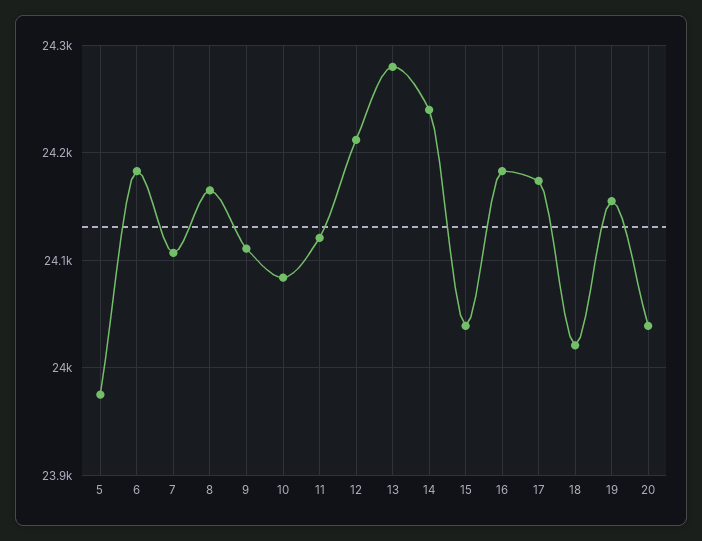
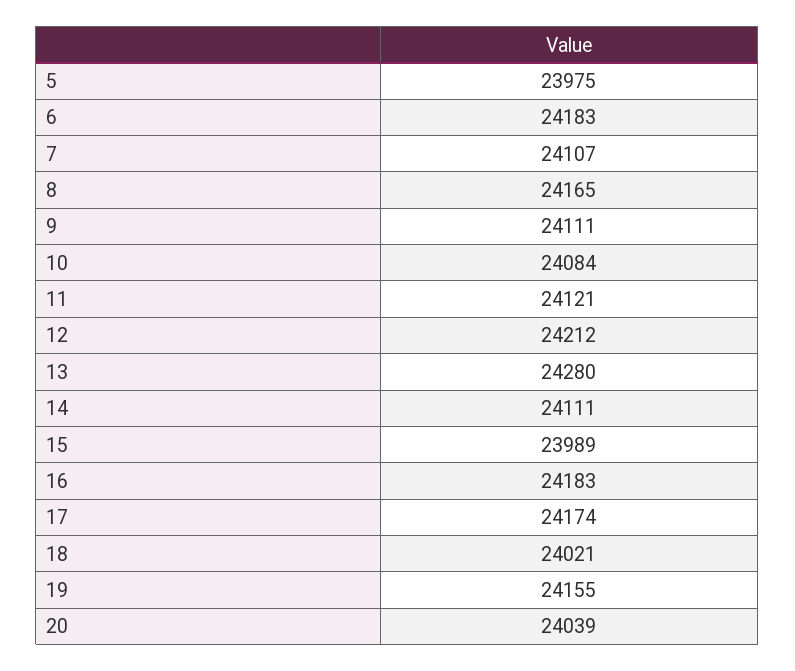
  {
    "5": 23975,
    "6": 24183,
    "7": 24107,
    "8": 24165,
    "9": 24111,
    "10": 24084,
    "11": 24121,
    "12": 24212,
    "13": 24280,
-   "14": 24240,
+   "14": 24111,
-   "15": 24040,
+   "15": 23989,
    "16": 24183,
    "17": 24174,
    "18": 24021,
    "19": 24155,
    "20": 24039
  }

